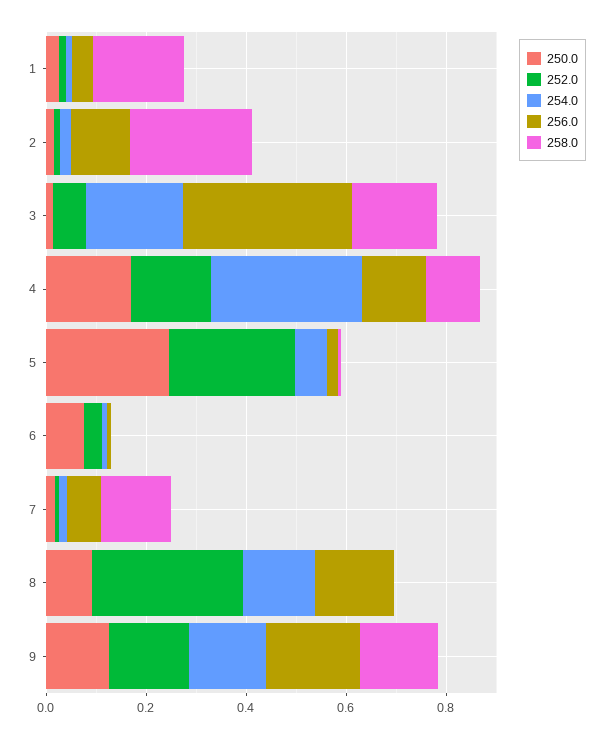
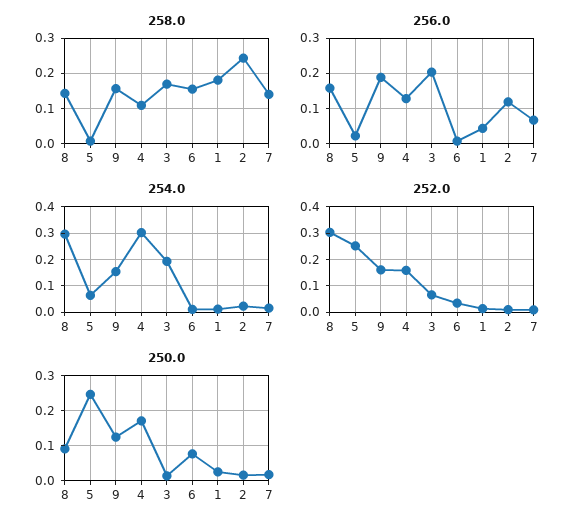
  {
    "250.0": {
      "1": 0.02,
      "2": 0.02,
      "3": 0.02,
      "4": 0.18,
      "5": 0.24,
      "6": 0.08,
      "7": 0.02,
      "8": 0.1,
      "9": 0.12
    },
    "252.0": {
      "1": 0.025,
      "2": 0,
      "3": 0.075,
      "4": 0.15,
      "5": 0.25,
      "6": 0.025,
      "7": 0,
      "8": 0.3,
      "9": 0.15
    },
    "254.0": {
      "1": 0,
      "2": 0.025,
      "3": 0.2,
      "4": 0.3,
      "5": 0.075,
      "6": 0,
      "7": 0.025,
-     "8": 0.15,
+     "8": 0.3,
      "9": 0.15
    },
    "256.0": {
      "1": 0.04,
      "2": 0.12,
-     "3": 0.35,
+     "3": 0.2,
      "4": 0.12,
      "5": 0.02,
      "6": 0,
      "7": 0.06,
      "8": 0.16,
      "9": 0.18
    },
    "258.0": {
      "1": 0.18,
      "2": 0.24,
      "3": 0.16,
      "4": 0.1,
      "5": 0,
-     "6": 0,
+     "6": 0.16,
      "7": 0.14,
-     "8": 0,
+     "8": 0.14,
      "9": 0.16
    }
  }

